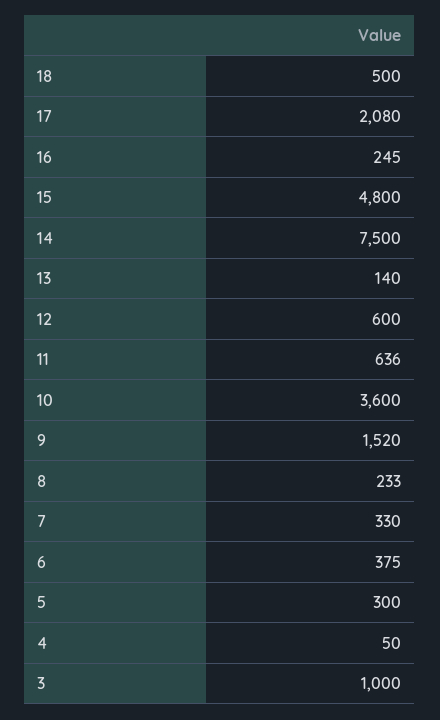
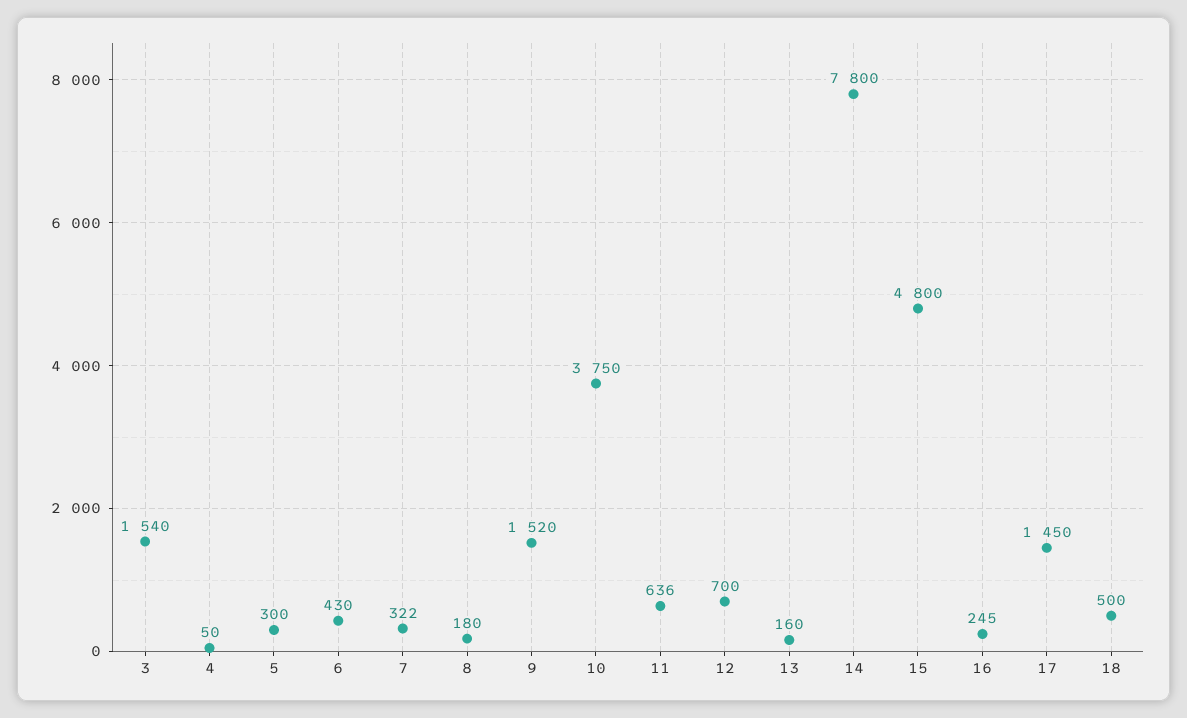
  {
    "18": 500,
-   "17": 2080,
+   "17": 1450,
    "16": 245,
    "15": 4800,
-   "14": 7500,
+   "14": 7800,
-   "13": 140,
+   "13": 160,
-   "12": 600,
+   "12": 700,
    "11": 636,
-   "10": 3600,
+   "10": 3750,
    "9": 1520,
-   "8": 233,
+   "8": 180,
-   "7": 330,
+   "7": 322,
-   "6": 375,
+   "6": 430,
    "5": 300,
    "4": 50,
-   "3": 1000
+   "3": 1540
  }

